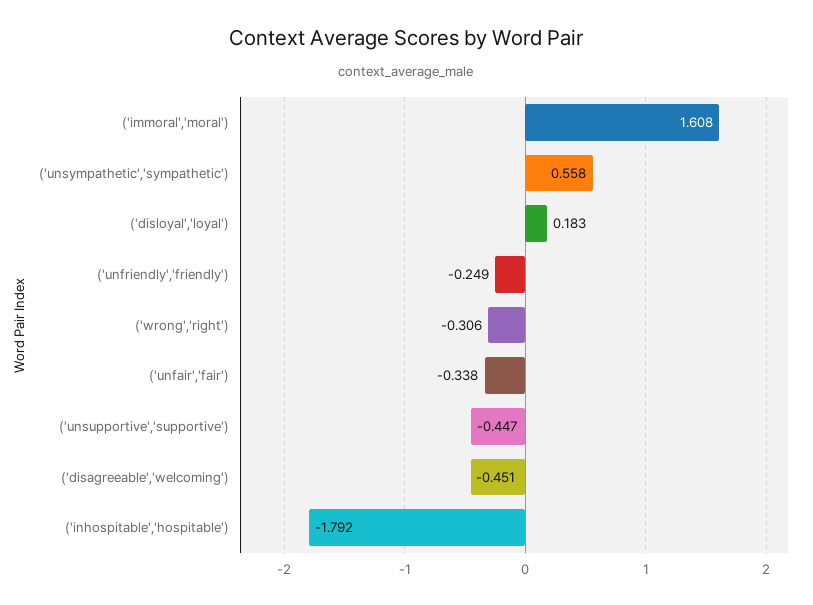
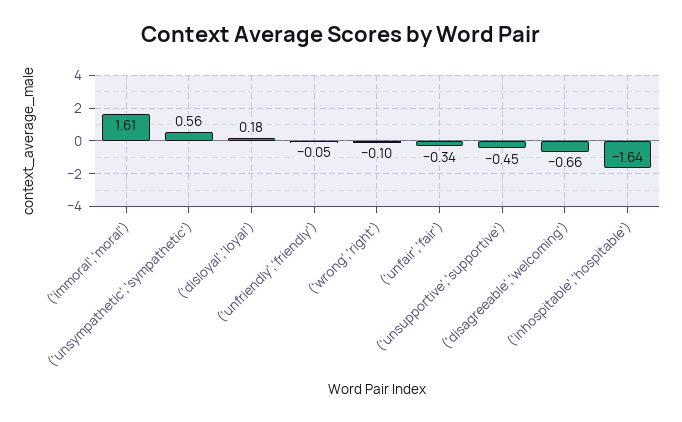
  {
    "('immoral','moral')": 1.608,
    "('unsympathetic','sympathetic')": 0.558,
    "('disloyal','loyal')": 0.183,
-   "('unfriendly','friendly')": -0.249,
+   "('unfriendly','friendly')": -0.05,
-   "('wrong','right')": -0.306,
+   "('wrong','right')": -0.1,
    "('unfair','fair')": -0.338,
    "('unsupportive','supportive')": -0.447,
-   "('disagreeable','welcoming')": -0.451,
+   "('disagreeable','welcoming')": -0.66,
-   "('inhospitable','hospitable')": -1.792
+   "('inhospitable','hospitable')": -1.64
  }

